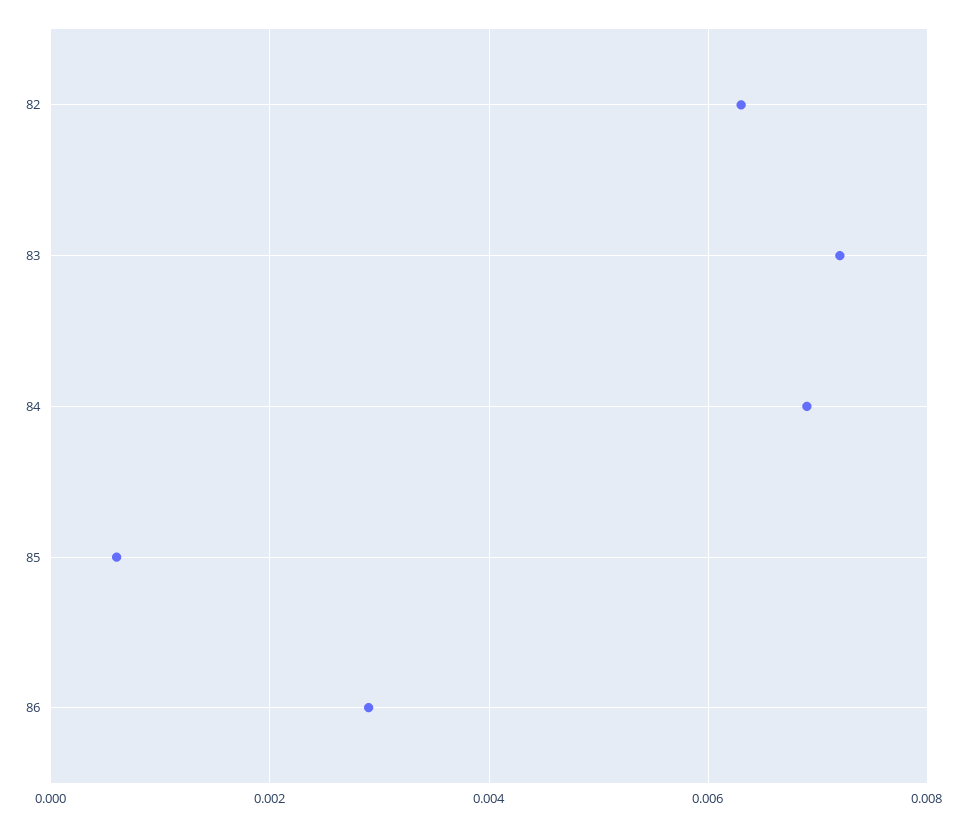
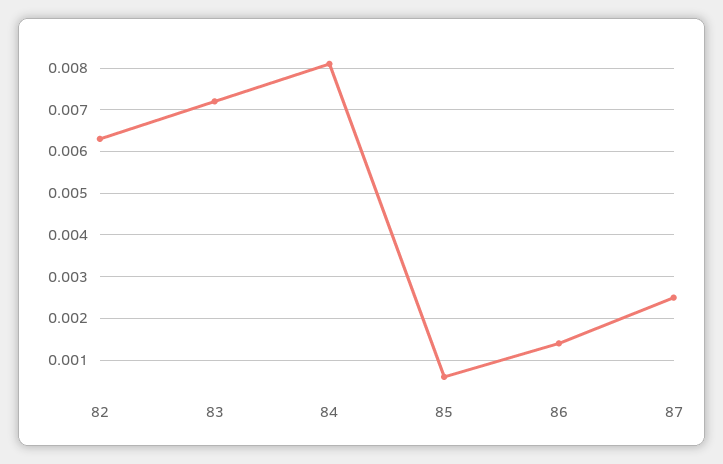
  {
    "82": 0.0065,
    "83": 0.007,
-   "84": 0.007,
+   "84": 0.008,
    "85": 0.0005,
-   "86": 0.003
+   "86": 0.0015,
+   "87": 0.0025
  }

